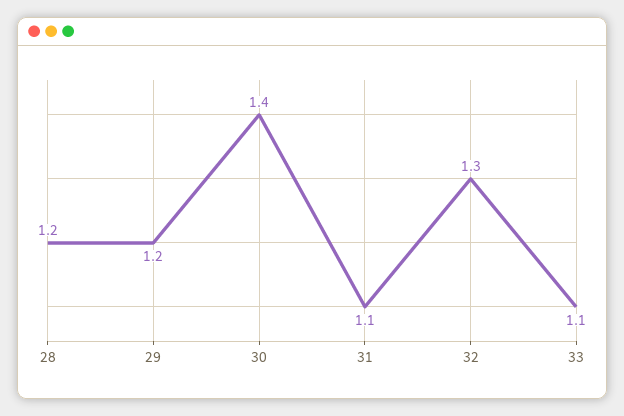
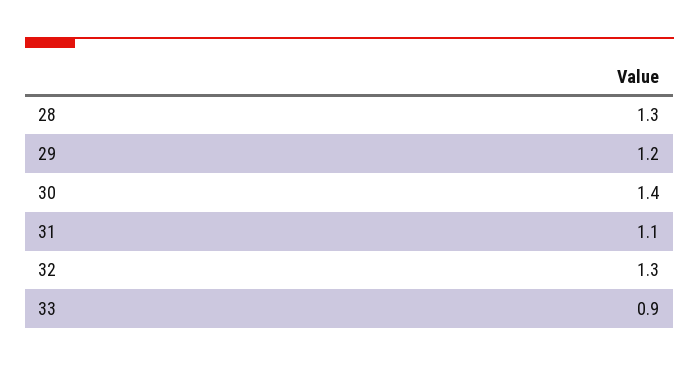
  {
-   "28": 1.2,
+   "28": 1.3,
    "29": 1.2,
    "30": 1.4,
    "31": 1.1,
    "32": 1.3,
-   "33": 1.1
+   "33": 0.9
  }

